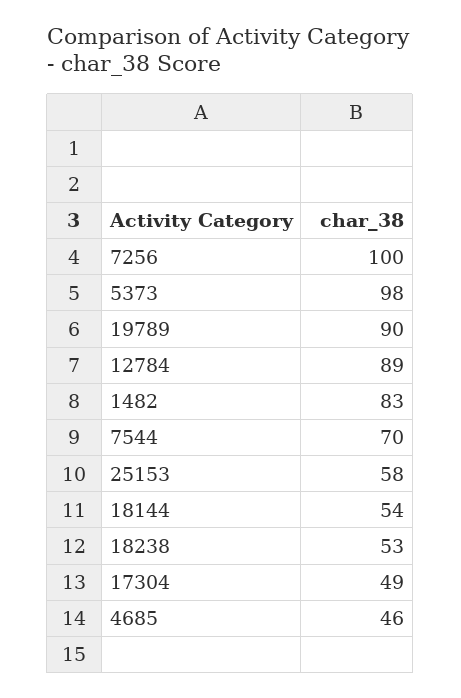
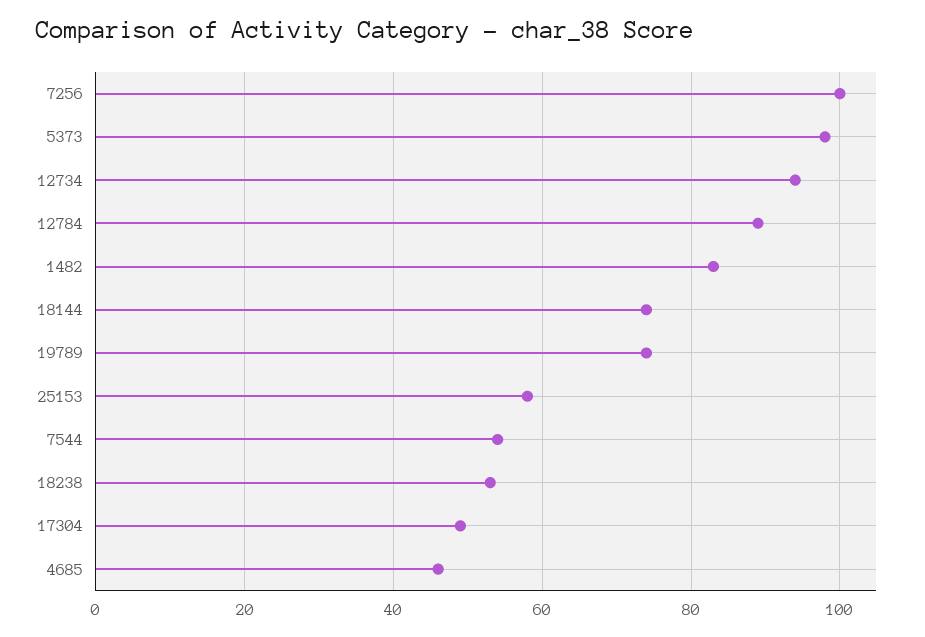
  {
    "7256": 100,
    "5373": 98,
-   "19789": 90,
+   "19789": 75,
    "12784": 89,
    "1482": 83,
-   "7544": 70,
+   "7544": 55,
    "25153": 58,
-   "18144": 54,
+   "18144": 75,
    "18238": 53,
    "17304": 49,
-   "4685": 46
+   "4685": 46,
+   "12734": 95
  }

